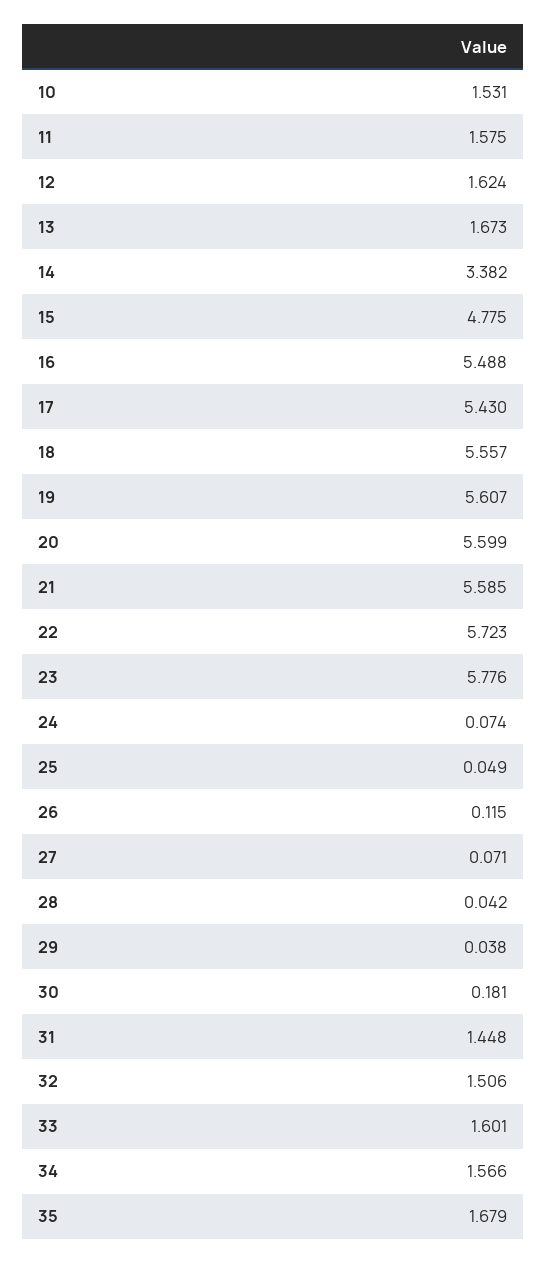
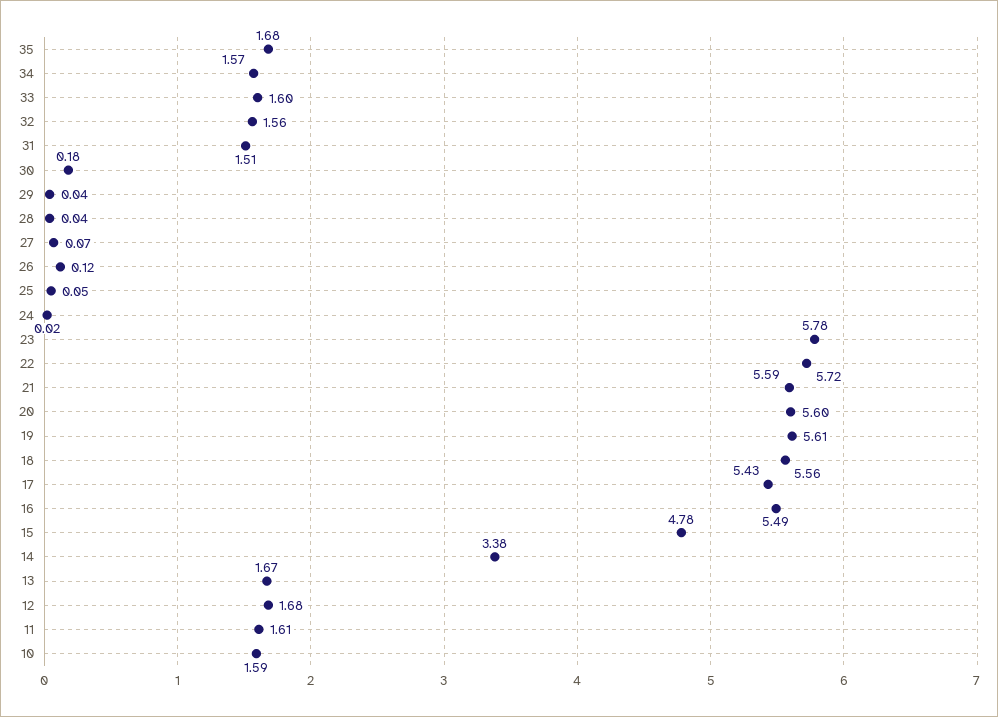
  {
-   "10": 1.531,
+   "10": 1.59,
-   "11": 1.575,
+   "11": 1.61,
-   "12": 1.624,
+   "12": 1.68,
    "13": 1.673,
    "14": 3.382,
    "15": 4.775,
    "16": 5.488,
    "17": 5.43,
    "18": 5.557,
    "19": 5.607,
    "20": 5.599,
    "21": 5.585,
    "22": 5.723,
    "23": 5.776,
-   "24": 0.074,
+   "24": 0.02,
    "25": 0.049,
    "26": 0.115,
    "27": 0.071,
    "28": 0.042,
    "29": 0.038,
    "30": 0.181,
-   "31": 1.448,
+   "31": 1.51,
-   "32": 1.506,
+   "32": 1.56,
    "33": 1.601,
    "34": 1.566,
    "35": 1.679
  }

